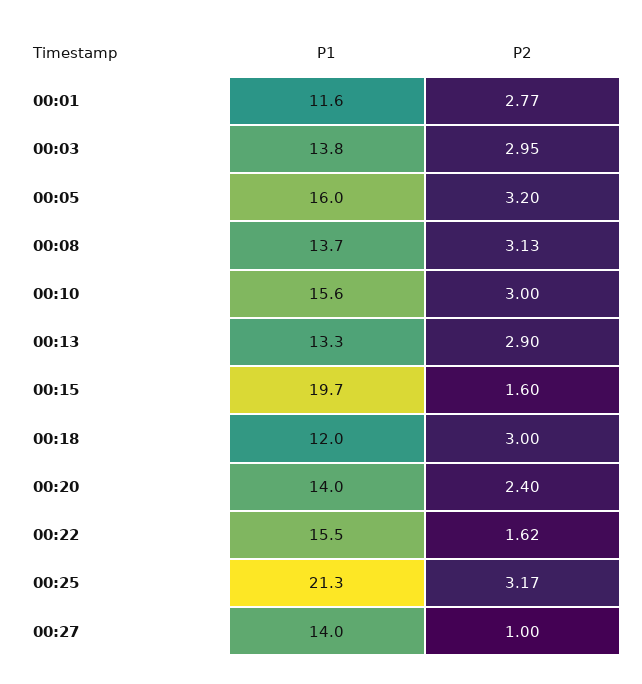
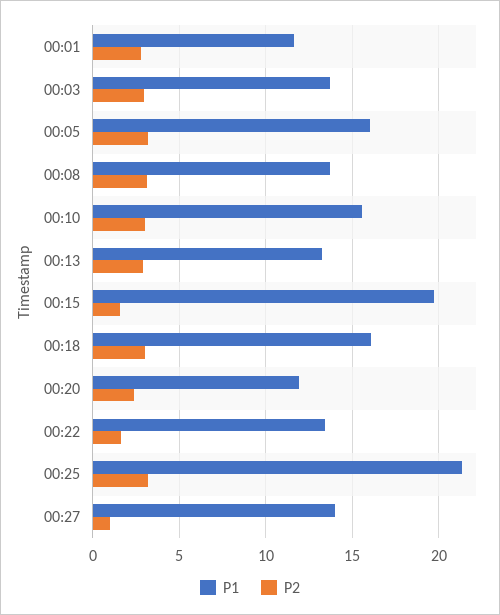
  {
    "P1": {
      "00:01": 11.6,
      "00:03": 13.8,
      "00:05": 16,
      "00:08": 13.7,
      "00:10": 15.6,
      "00:13": 13.3,
      "00:15": 19.7,
-     "00:18": 12,
+     "00:18": 16,
-     "00:20": 14,
+     "00:20": 12,
-     "00:22": 15.5,
+     "00:22": 13.5,
      "00:25": 21.3,
      "00:27": 14
    },
    "P2": {
      "00:01": 2.77,
      "00:03": 2.95,
      "00:05": 3.2,
      "00:08": 3.13,
      "00:10": 3,
      "00:13": 2.9,
      "00:15": 1.6,
      "00:18": 3,
      "00:20": 2.4,
      "00:22": 1.62,
      "00:25": 3.17,
      "00:27": 1
    }
  }

